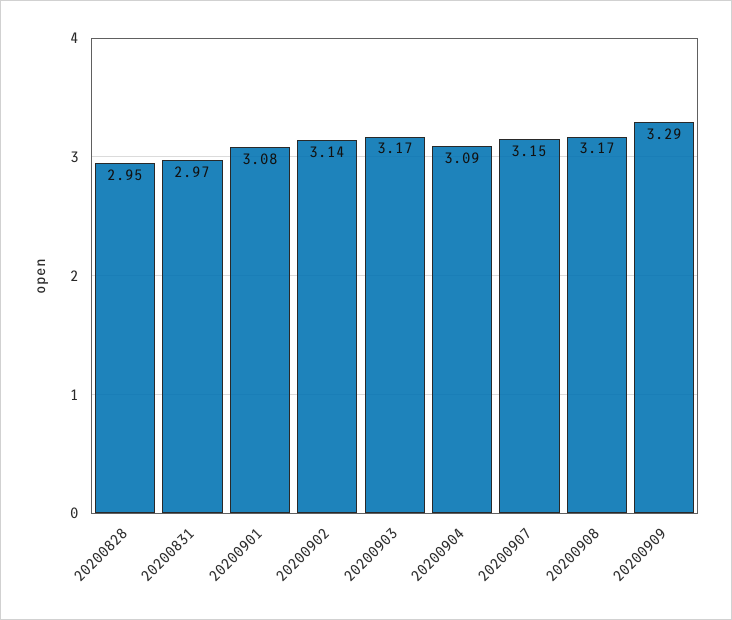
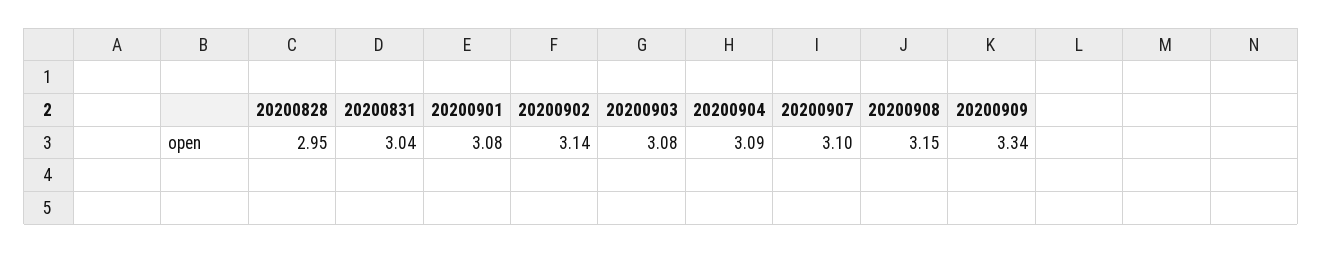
  {
    "20200828": 2.95,
-   "20200831": 2.97,
+   "20200831": 3.04,
    "20200901": 3.08,
    "20200902": 3.14,
-   "20200903": 3.17,
+   "20200903": 3.08,
    "20200904": 3.09,
-   "20200907": 3.15,
+   "20200907": 3.1,
-   "20200908": 3.17,
+   "20200908": 3.15,
-   "20200909": 3.29
+   "20200909": 3.34
  }

